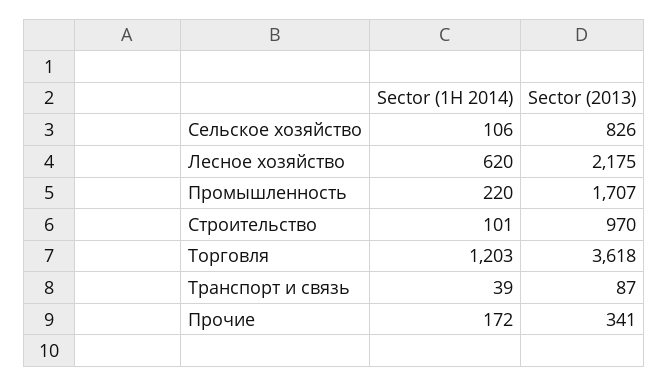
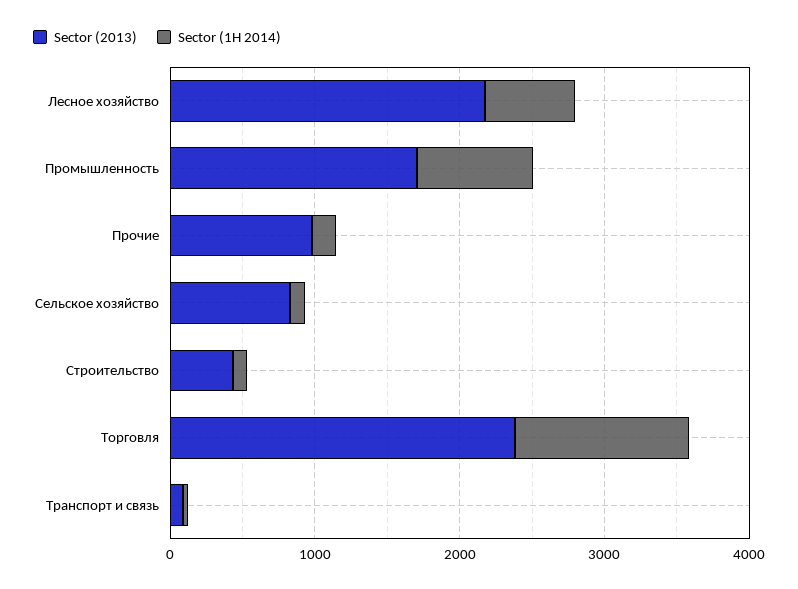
  {
    "Sector (1H 2014)": {
      "Сельское хозяйство": 106,
      "Лесное хозяйство": 620,
-     "Промышленность": 220,
+     "Промышленность": 800,
      "Строительство": 101,
      "Торговля": 1203,
      "Транспорт и связь": 39,
      "Прочие": 172
    },
    "Sector (2013)": {
      "Сельское хозяйство": 826,
      "Лесное хозяйство": 2175,
      "Промышленность": 1707,
-     "Строительство": 970,
+     "Строительство": 400,
-     "Торговля": 3618,
+     "Торговля": 2400,
      "Транспорт и связь": 87,
-     "Прочие": 341
+     "Прочие": 1000
    }
  }

